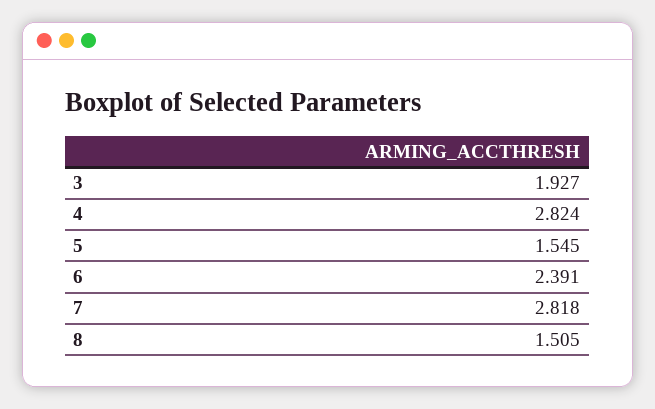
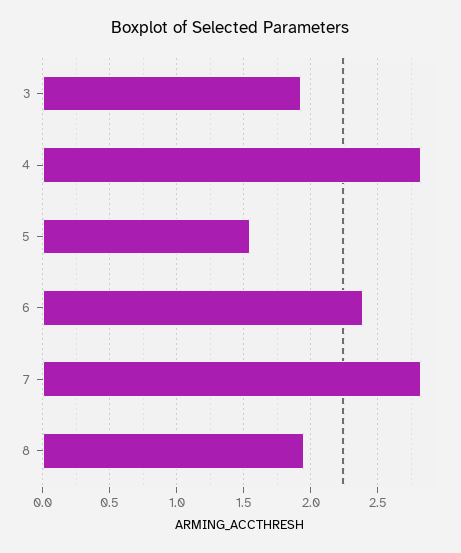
  {
    "3": 1.927,
    "4": 2.824,
    "5": 1.545,
    "6": 2.391,
    "7": 2.818,
-   "8": 1.505
+   "8": 1.95
  }

